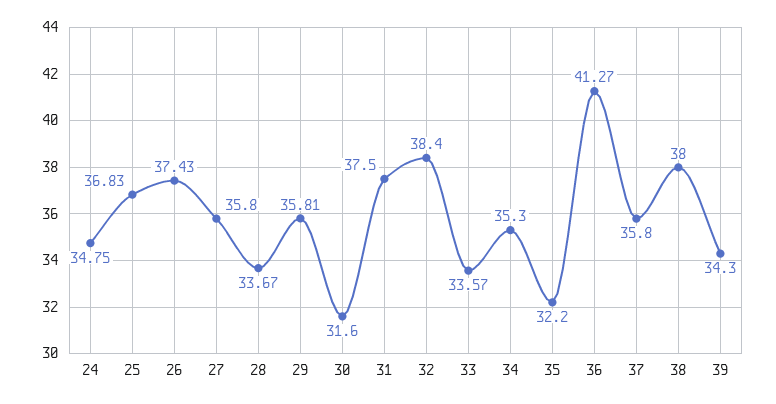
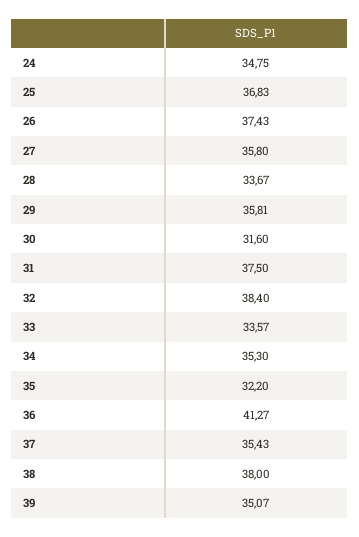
  {
    "24": 34.75,
    "25": 36.83,
    "26": 37.43,
    "27": 35.8,
    "28": 33.67,
    "29": 35.81,
    "30": 31.6,
    "31": 37.5,
    "32": 38.4,
    "33": 33.57,
    "34": 35.3,
    "35": 32.2,
    "36": 41.27,
-   "37": 35.8,
+   "37": 35.43,
    "38": 38,
-   "39": 34.3
+   "39": 35.07
  }

